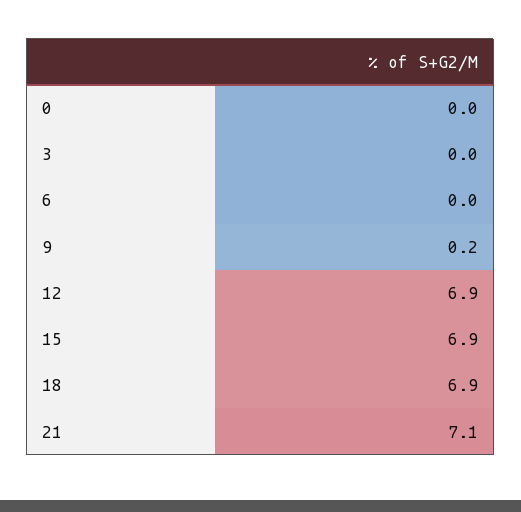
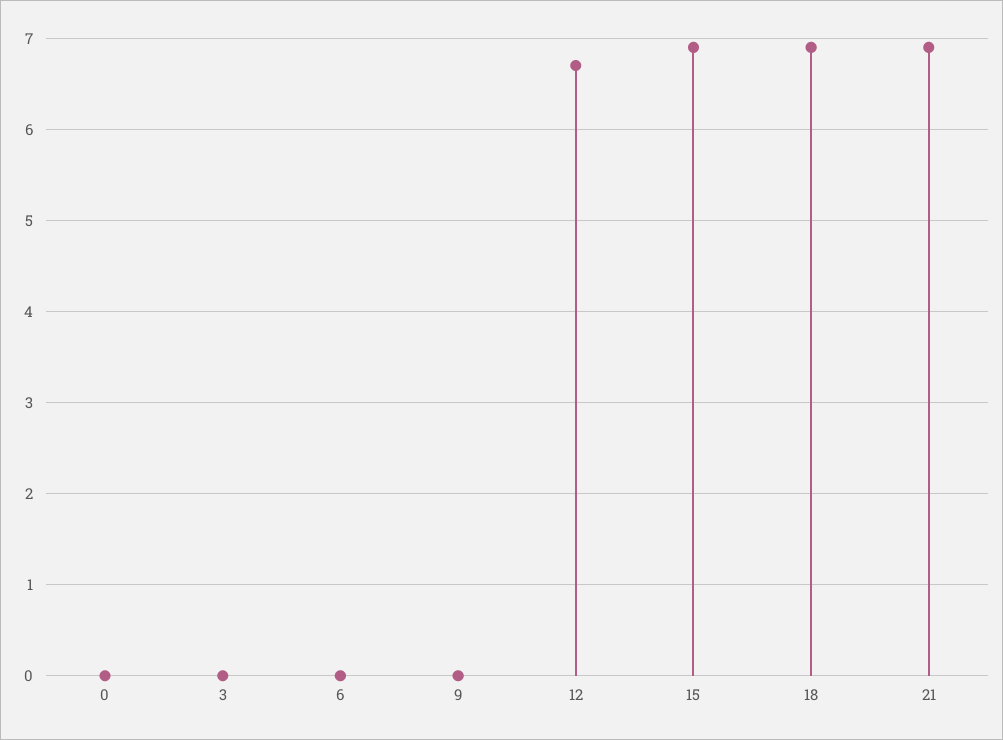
  {
    "0": 0,
    "3": 0,
    "6": 0,
-   "9": 0.2,
+   "9": 0,
-   "12": 6.9,
+   "12": 6.7,
    "15": 6.9,
    "18": 6.9,
-   "21": 7.1
+   "21": 6.9
  }

